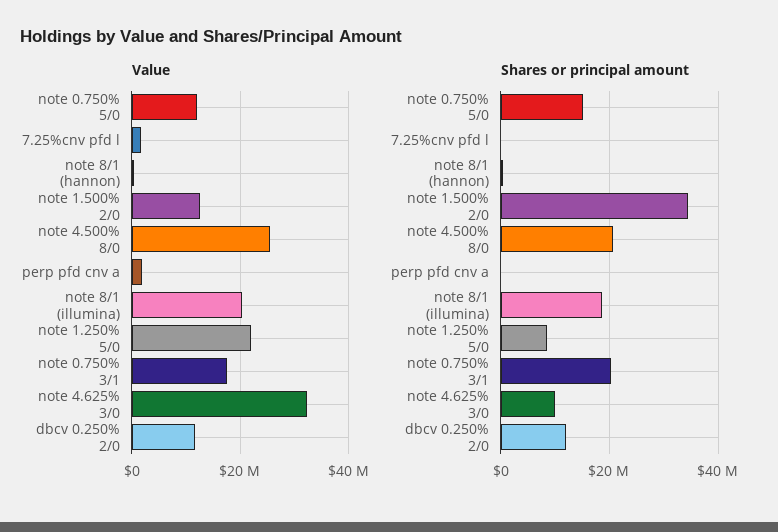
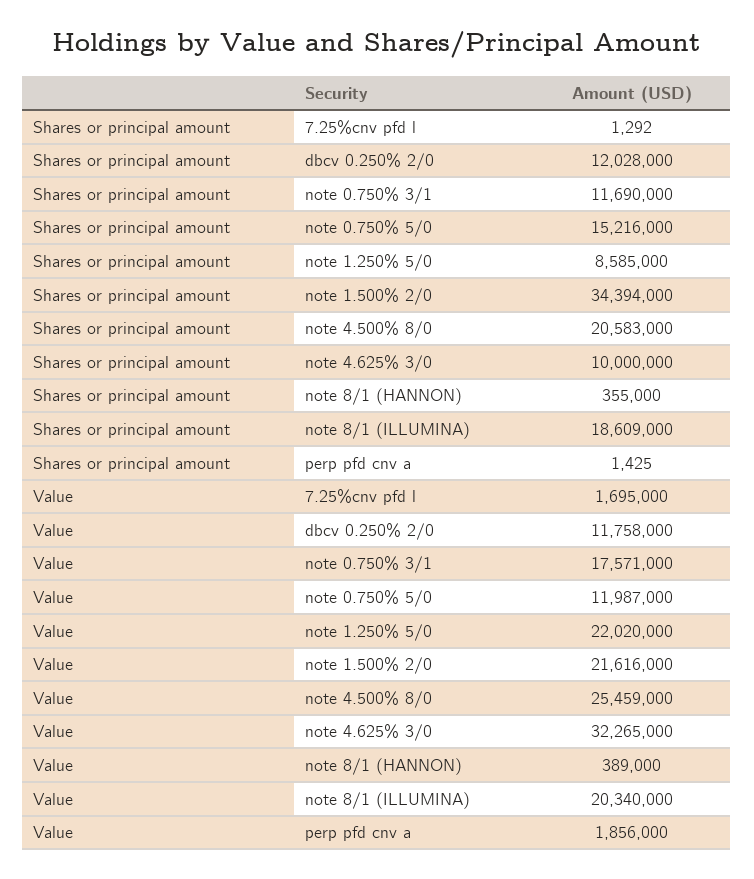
  {
    "Value": {
      "note 0.750% 5/0": 11987000,
      "7.25%cnv pfd l": 1695000,
      "note 8/1 (hannon)": 389000,
-     "note 1.500% 2/0": 12000000,
+     "note 1.500% 2/0": 21616000,
      "note 4.500% 8/0": 25459000,
      "perp pfd cnv a": 1856000,
      "note 8/1 (illumina)": 20340000,
      "note 1.250% 5/0": 22020000,
      "note 0.750% 3/1": 17571000,
      "note 4.625% 3/0": 32265000,
      "dbcv 0.250% 2/0": 11758000
    },
    "Shares or principal amount": {
      "note 0.750% 5/0": 15216000,
      "7.25%cnv pfd l": 1292,
      "note 8/1 (hannon)": 355000,
      "note 1.500% 2/0": 34394000,
      "note 4.500% 8/0": 20583000,
      "perp pfd cnv a": 1425,
      "note 8/1 (illumina)": 18609000,
      "note 1.250% 5/0": 8585000,
-     "note 0.750% 3/1": 20000000,
+     "note 0.750% 3/1": 11690000,
      "note 4.625% 3/0": 10000000,
      "dbcv 0.250% 2/0": 12028000
    }
  }

